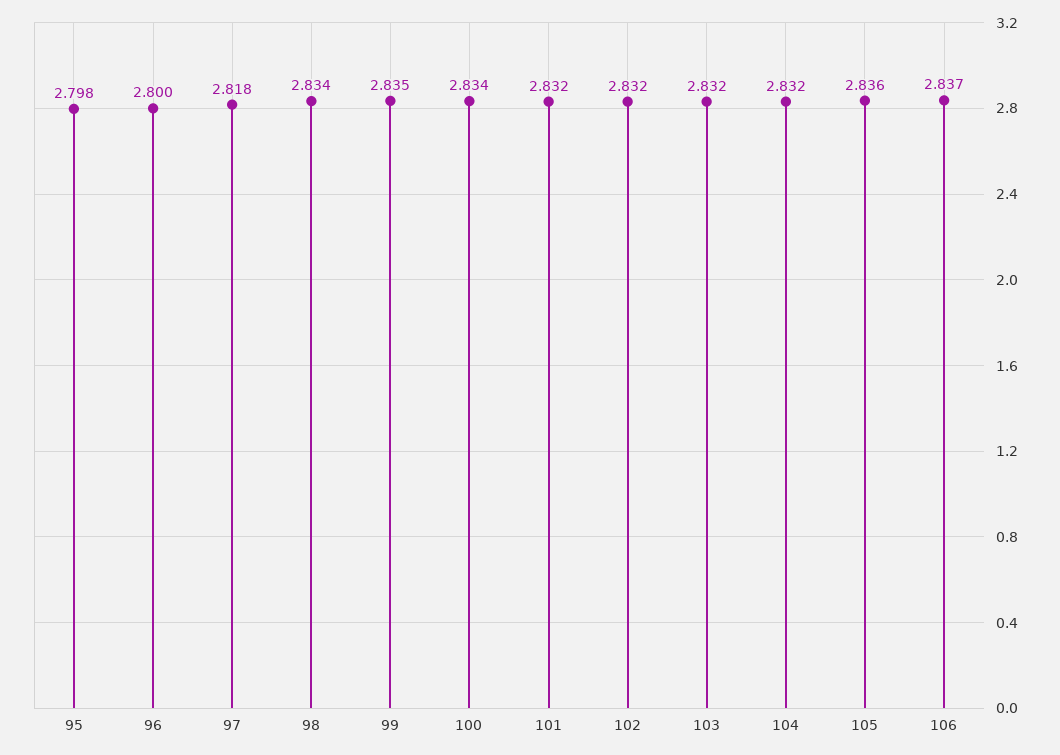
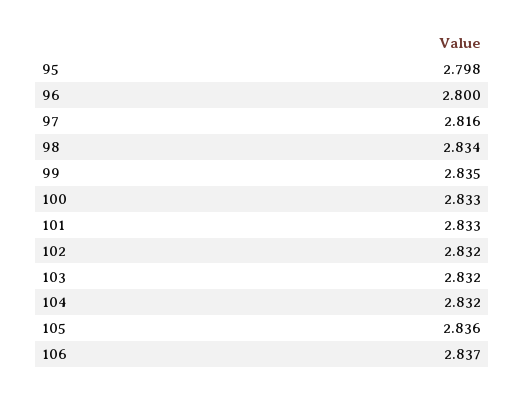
  {
    "95": 2.798,
    "96": 2.8,
-   "97": 2.818,
+   "97": 2.816,
    "98": 2.834,
    "99": 2.835,
-   "100": 2.834,
+   "100": 2.833,
-   "101": 2.832,
+   "101": 2.833,
    "102": 2.832,
    "103": 2.832,
    "104": 2.832,
    "105": 2.836,
    "106": 2.837
  }

